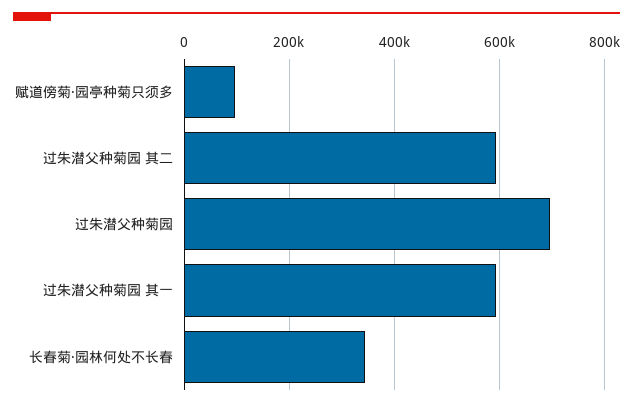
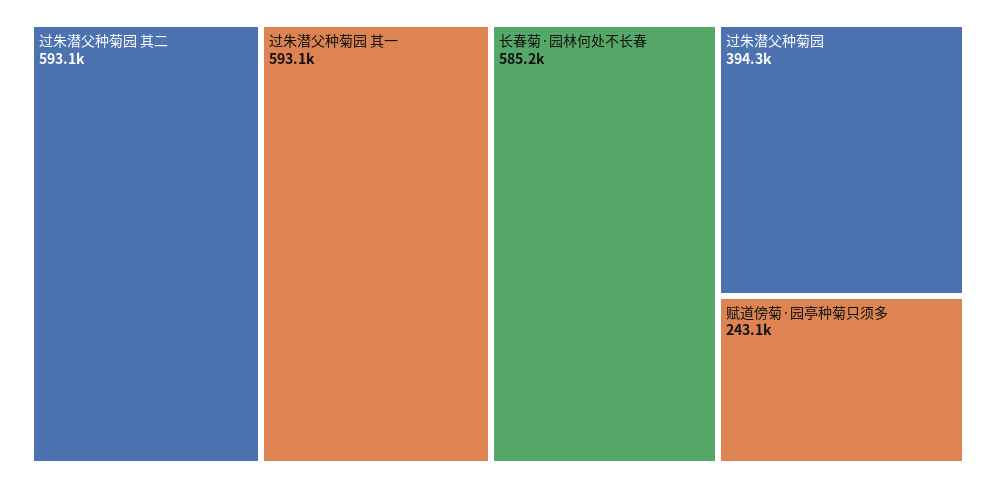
  {
-   "赋道傍菊·园亭种菊只须多": 100000,
+   "赋道傍菊·园亭种菊只须多": 243100,
    "过朱潜父种菊园 其二": 593100,
-   "过朱潜父种菊园": 700000,
+   "过朱潜父种菊园": 394300,
    "过朱潜父种菊园 其一": 593100,
-   "长春菊·园林何处不长春": 340000
+   "长春菊·园林何处不长春": 585200
  }

